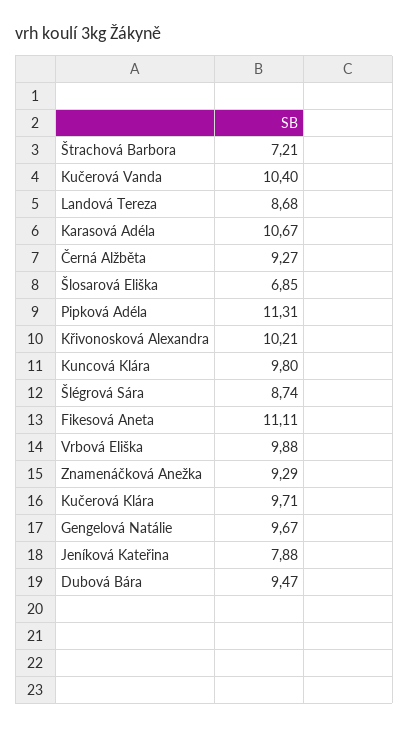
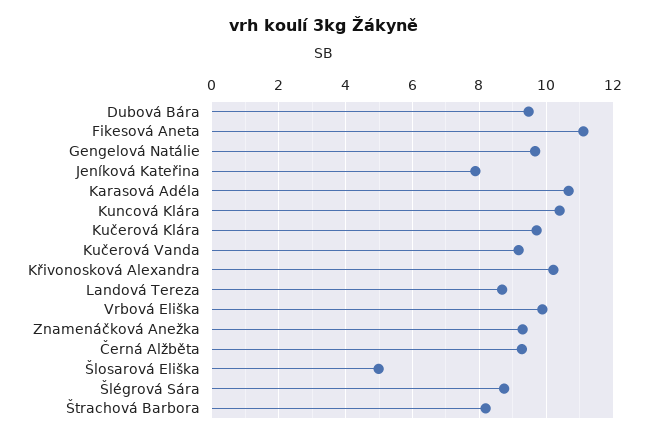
  {
-   "Štrachová Barbora": 7.21,
+   "Štrachová Barbora": 8.2,
-   "Kučerová Vanda": 10.4,
+   "Kučerová Vanda": 9.2,
    "Landová Tereza": 8.68,
    "Karasová Adéla": 10.67,
    "Černá Alžběta": 9.27,
-   "Šlosarová Eliška": 6.85,
+   "Šlosarová Eliška": 5,
-   "Pipková Adéla": 11.31,
    "Křivonosková Alexandra": 10.21,
-   "Kuncová Klára": 9.8,
+   "Kuncová Klára": 10.4,
    "Šlégrová Sára": 8.74,
    "Fikesová Aneta": 11.11,
    "Vrbová Eliška": 9.88,
    "Znamenáčková Anežka": 9.29,
    "Kučerová Klára": 9.71,
    "Gengelová Natálie": 9.67,
    "Jeníková Kateřina": 7.88,
    "Dubová Bára": 9.47
  }

